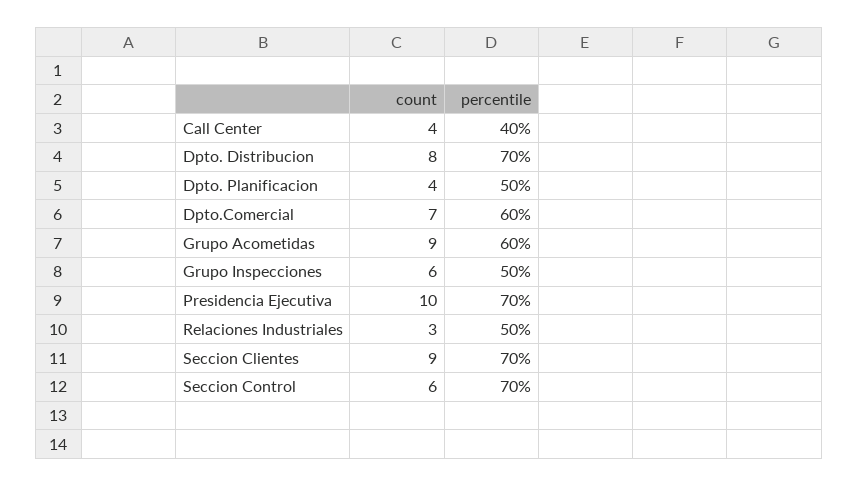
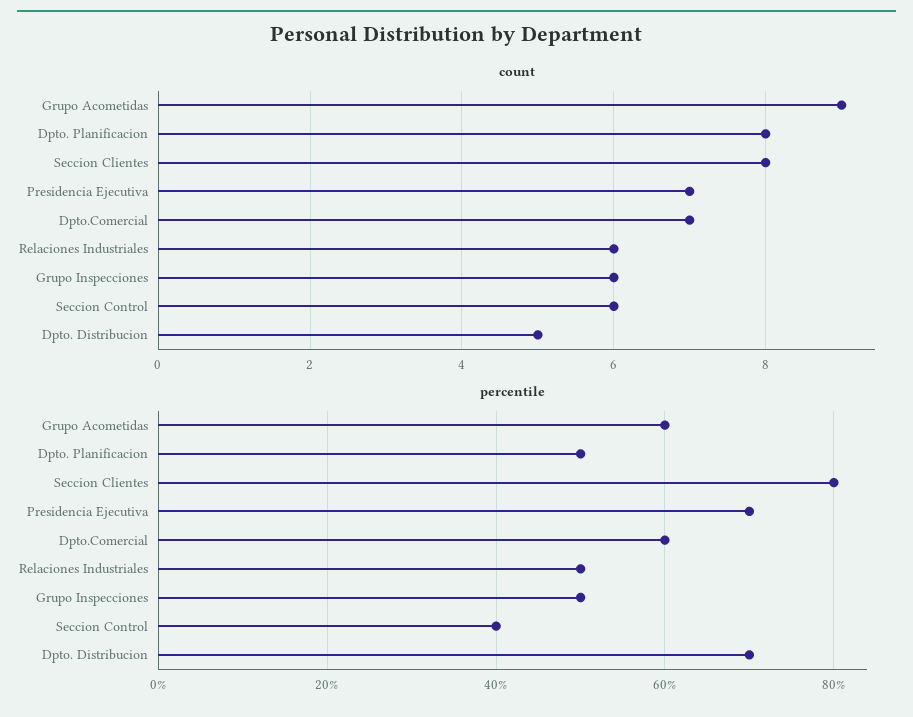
  {
    "count": {
-     "Call Center": 4,
-     "Dpto. Distribucion": 8,
+     "Dpto. Distribucion": 5,
-     "Dpto. Planificacion": 4,
+     "Dpto. Planificacion": 8,
      "Dpto.Comercial": 7,
      "Grupo Acometidas": 9,
      "Grupo Inspecciones": 6,
-     "Presidencia Ejecutiva": 10,
+     "Presidencia Ejecutiva": 7,
-     "Relaciones Industriales": 3,
+     "Relaciones Industriales": 6,
-     "Seccion Clientes": 9,
+     "Seccion Clientes": 8,
      "Seccion Control": 6
    },
    "percentile": {
-     "Call Center": 40,
      "Dpto. Distribucion": 70,
      "Dpto. Planificacion": 50,
      "Dpto.Comercial": 60,
      "Grupo Acometidas": 60,
      "Grupo Inspecciones": 50,
      "Presidencia Ejecutiva": 70,
      "Relaciones Industriales": 50,
-     "Seccion Clientes": 70,
+     "Seccion Clientes": 80,
-     "Seccion Control": 70
+     "Seccion Control": 40
    }
  }

